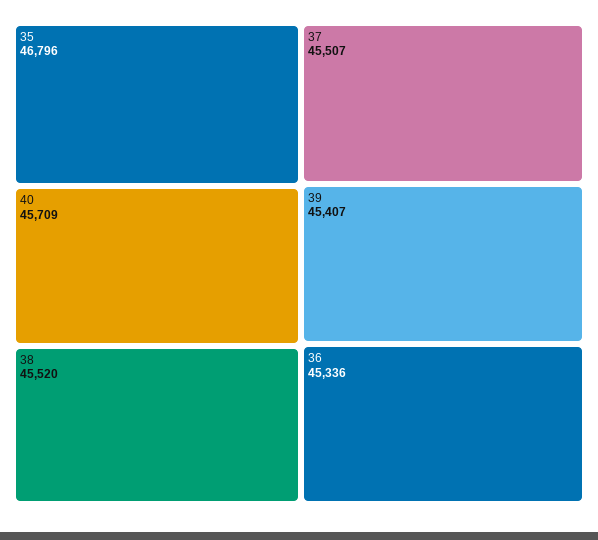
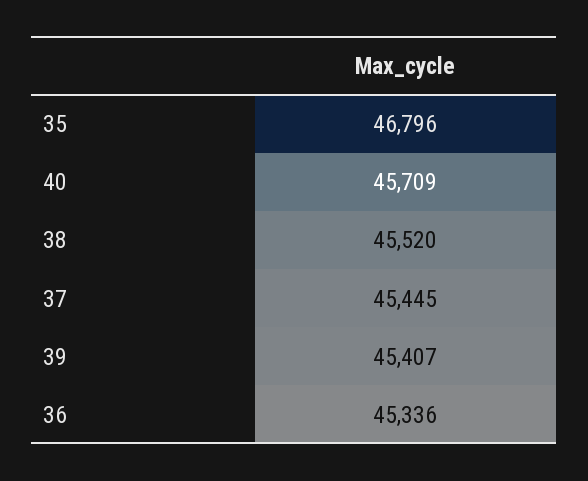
  {
    "35": 46796,
    "40": 45709,
    "38": 45520,
-   "37": 45507,
+   "37": 45445,
    "39": 45407,
    "36": 45336
  }

